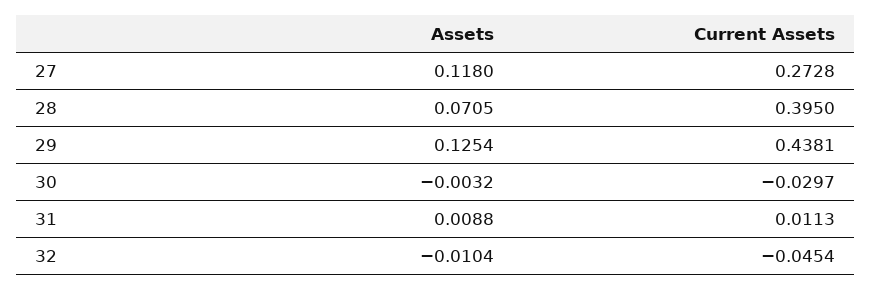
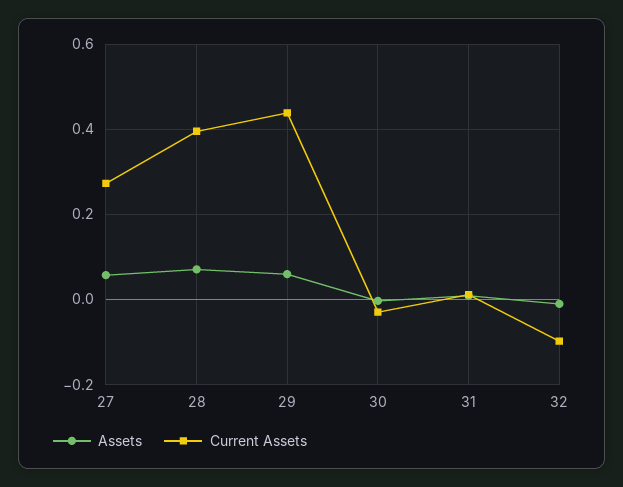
  {
    "Assets": {
-     "27": 0.118,
+     "27": 0.06,
      "28": 0.0705,
-     "29": 0.1254,
+     "29": 0.06,
      "30": -0.0032,
      "31": 0.0088,
      "32": -0.0104
    },
    "Current Assets": {
      "27": 0.2728,
      "28": 0.395,
      "29": 0.4381,
      "30": -0.0297,
      "31": 0.0113,
-     "32": -0.0454
+     "32": -0.1
    }
  }

